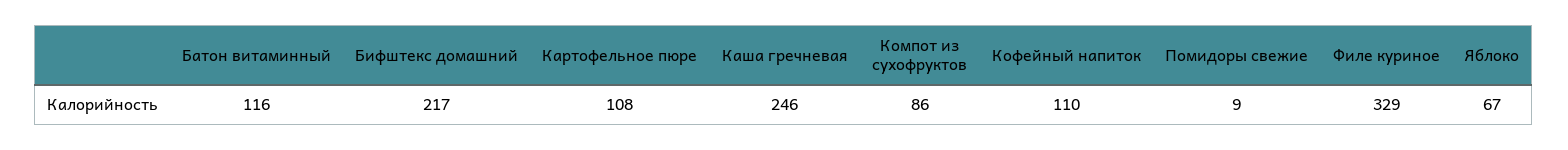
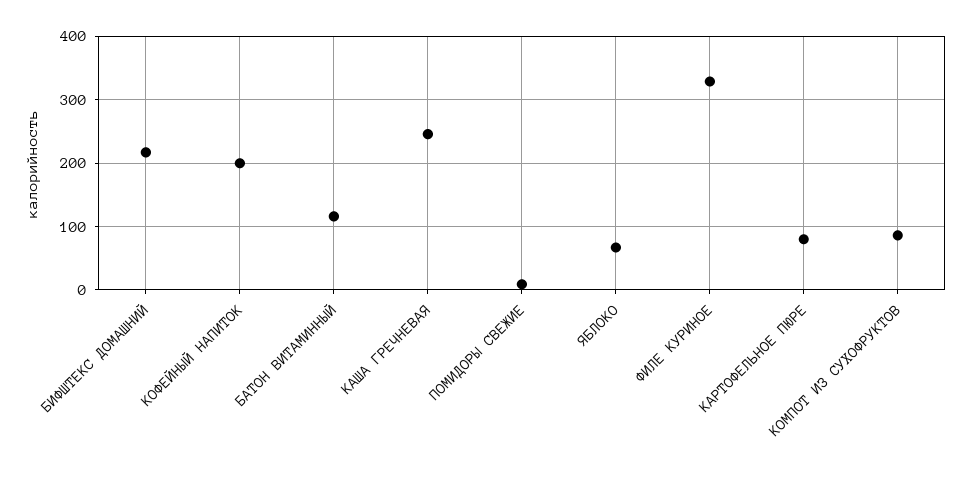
  {
    "Батон витаминный": 116,
    "Бифштекс домашний": 217,
-   "Картофельное пюре": 108,
+   "Картофельное пюре": 80,
    "Каша гречневая": 246,
    "Компот из сухофруктов": 86,
-   "Кофейный напиток": 110,
+   "Кофейный напиток": 200,
    "Помидоры свежие": 9,
    "Филе куриное": 329,
    "Яблоко": 67
  }

